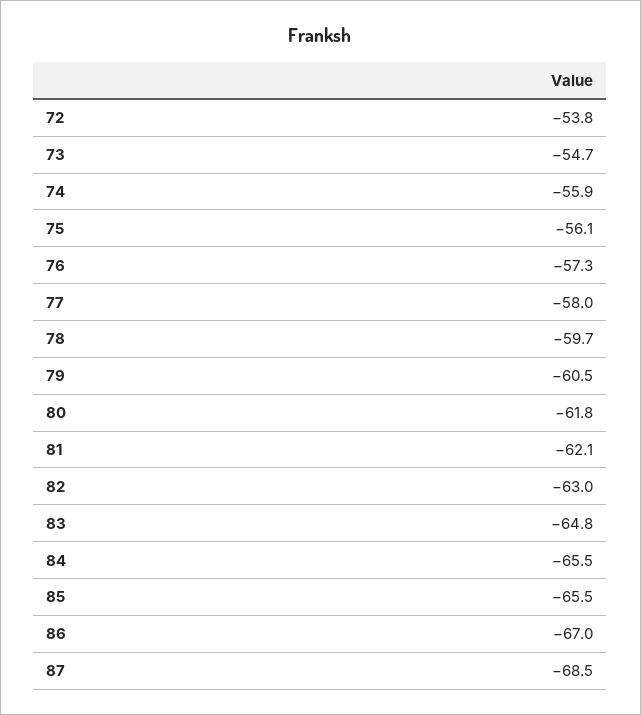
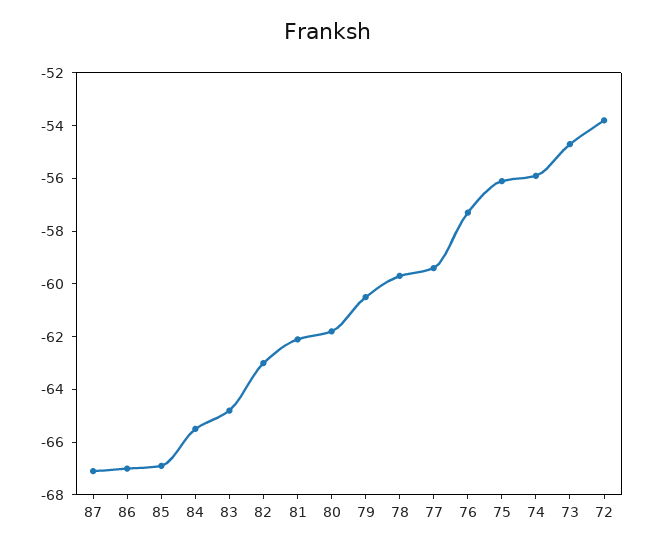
  {
    "72": -53.8,
    "73": -54.7,
    "74": -55.9,
    "75": -56.1,
    "76": -57.3,
-   "77": -58,
+   "77": -59.5,
    "78": -59.7,
    "79": -60.5,
    "80": -61.8,
    "81": -62.1,
    "82": -63,
    "83": -64.8,
    "84": -65.5,
-   "85": -65.5,
+   "85": -67,
    "86": -67,
-   "87": -68.5
+   "87": -67
  }

